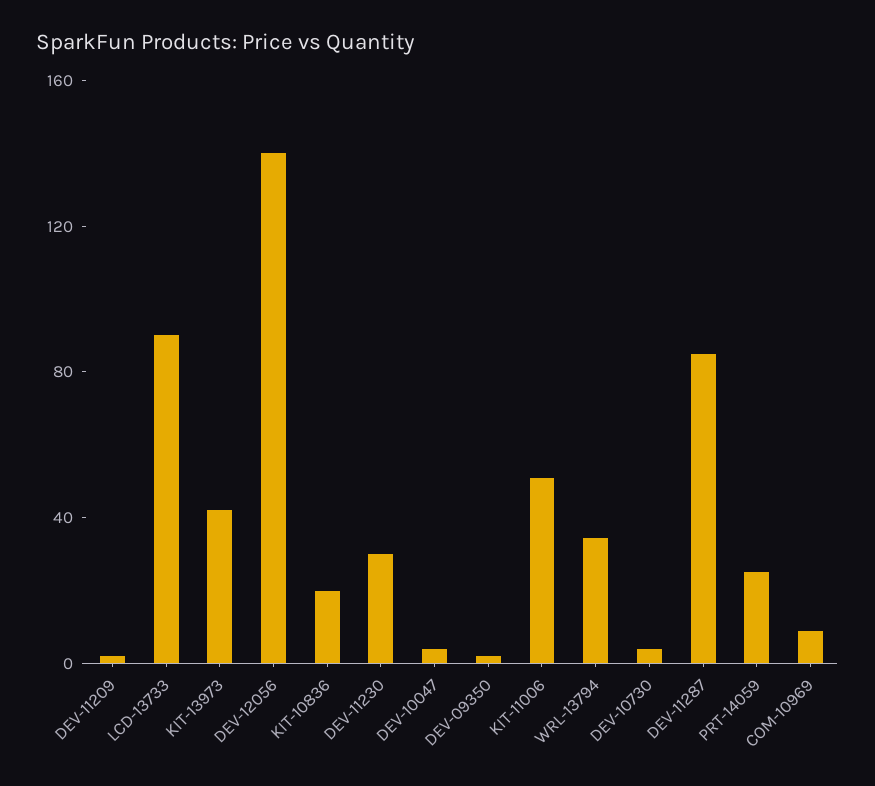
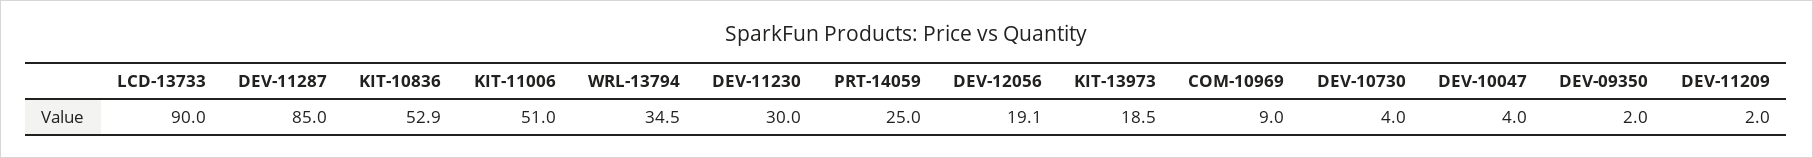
  {
    "DEV-11209": 2,
    "LCD-13733": 90,
-   "KIT-13973": 40,
+   "KIT-13973": 18.5,
-   "DEV-12056": 140,
+   "DEV-12056": 19.1,
-   "KIT-10836": 20,
+   "KIT-10836": 52.9,
    "DEV-11230": 30,
    "DEV-10047": 4,
    "DEV-09350": 2,
    "KIT-11006": 51,
    "WRL-13794": 34.5,
    "DEV-10730": 4,
    "DEV-11287": 85,
    "PRT-14059": 25,
    "COM-10969": 9
  }

